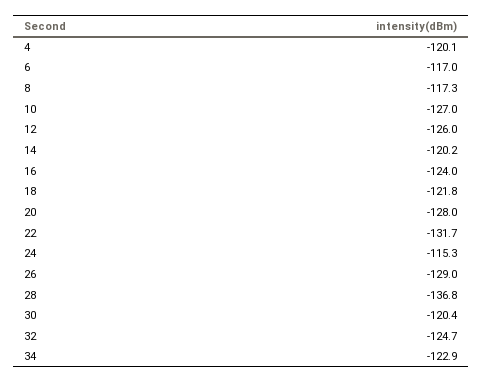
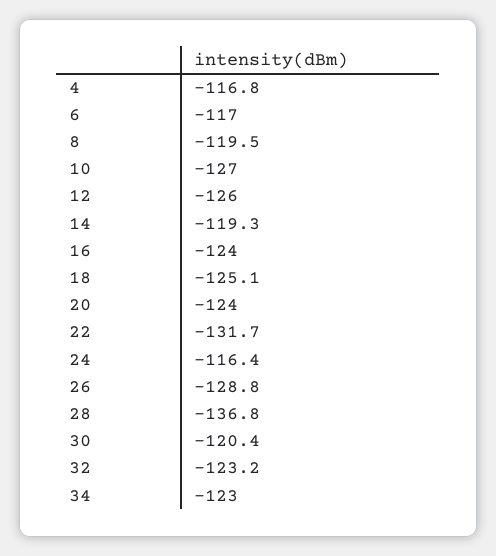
  {
-   "4": -120.1,
+   "4": -116.8,
    "6": -117,
-   "8": -117.3,
+   "8": -119.5,
    "10": -127,
    "12": -126,
-   "14": -120.2,
+   "14": -119.3,
    "16": -124,
-   "18": -121.8,
+   "18": -125.1,
-   "20": -128,
+   "20": -124,
    "22": -131.7,
-   "24": -115.3,
+   "24": -116.4,
-   "26": -129,
+   "26": -128.8,
    "28": -136.8,
    "30": -120.4,
-   "32": -124.7,
+   "32": -123.2,
-   "34": -122.9
+   "34": -123
  }

